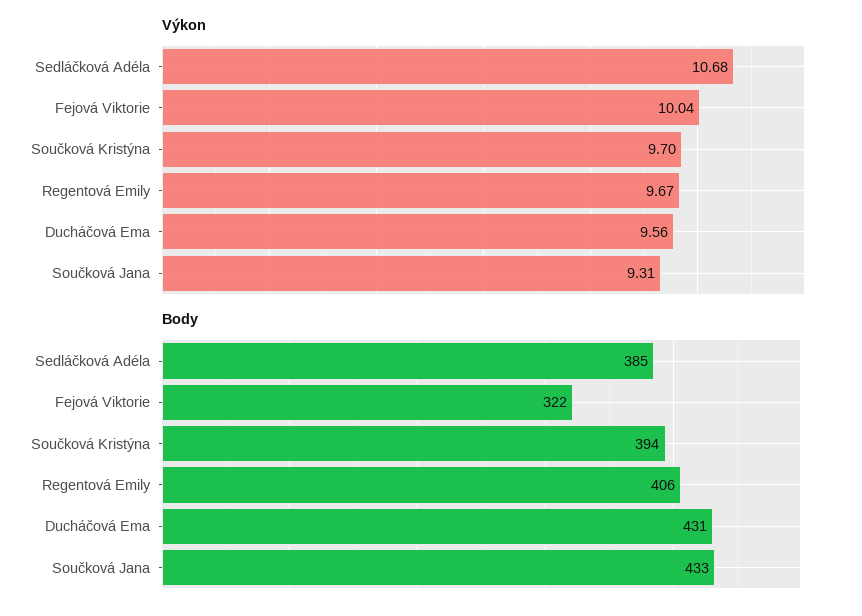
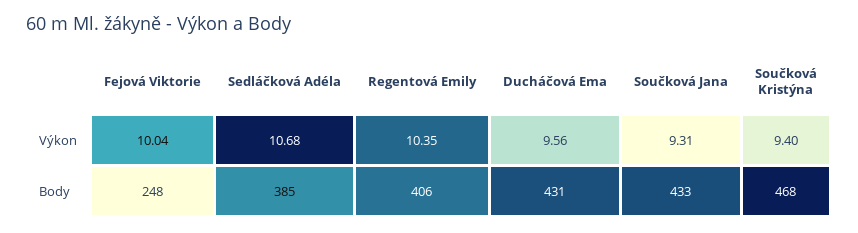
  {
    "Výkon": {
      "Sedláčková Adéla": 10.68,
      "Fejová Viktorie": 10.04,
-     "Součková Kristýna": 9.7,
+     "Součková Kristýna": 9.4,
-     "Regentová Emily": 9.67,
+     "Regentová Emily": 10.35,
      "Ducháčová Ema": 9.56,
      "Součková Jana": 9.31
    },
    "Body": {
      "Sedláčková Adéla": 385,
-     "Fejová Viktorie": 322,
+     "Fejová Viktorie": 248,
-     "Součková Kristýna": 394,
+     "Součková Kristýna": 468,
      "Regentová Emily": 406,
      "Ducháčová Ema": 431,
      "Součková Jana": 433
    }
  }

